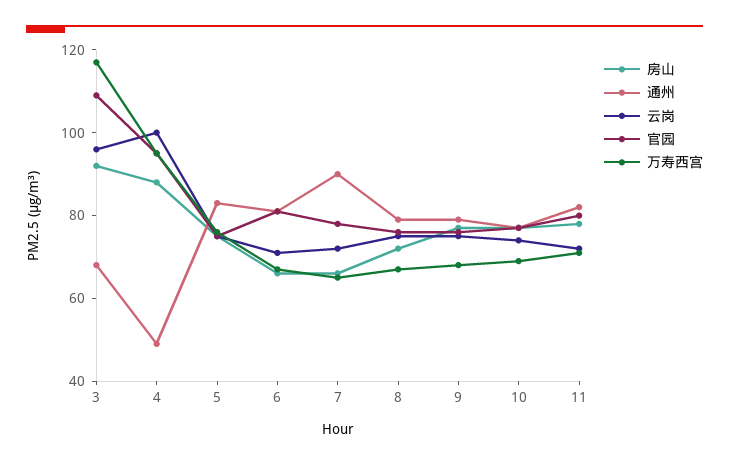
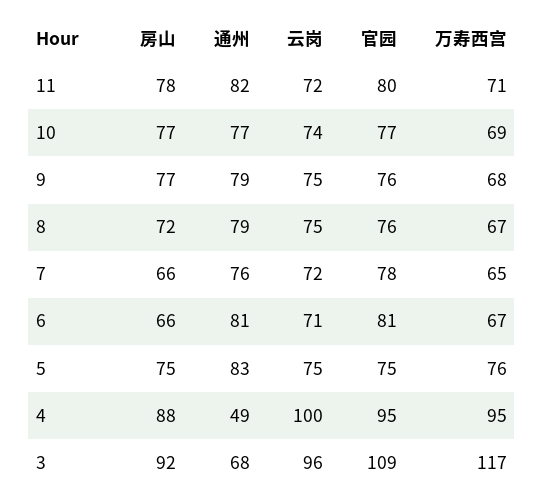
  {
    "房山": {
      "3": 92,
      "4": 88,
      "5": 75,
      "6": 66,
      "7": 66,
      "8": 72,
      "9": 77,
      "10": 77,
      "11": 78
    },
    "通州": {
      "3": 68,
      "4": 49,
      "5": 83,
      "6": 81,
-     "7": 90,
+     "7": 76,
      "8": 79,
      "9": 79,
      "10": 77,
      "11": 82
    },
    "云岗": {
      "3": 96,
      "4": 100,
      "5": 75,
      "6": 71,
      "7": 72,
      "8": 75,
      "9": 75,
      "10": 74,
      "11": 72
    },
    "官园": {
      "3": 109,
      "4": 95,
      "5": 75,
      "6": 81,
      "7": 78,
      "8": 76,
      "9": 76,
      "10": 77,
      "11": 80
    },
    "万寿西宫": {
      "3": 117,
      "4": 95,
      "5": 76,
      "6": 67,
      "7": 65,
      "8": 67,
      "9": 68,
      "10": 69,
      "11": 71
    }
  }

